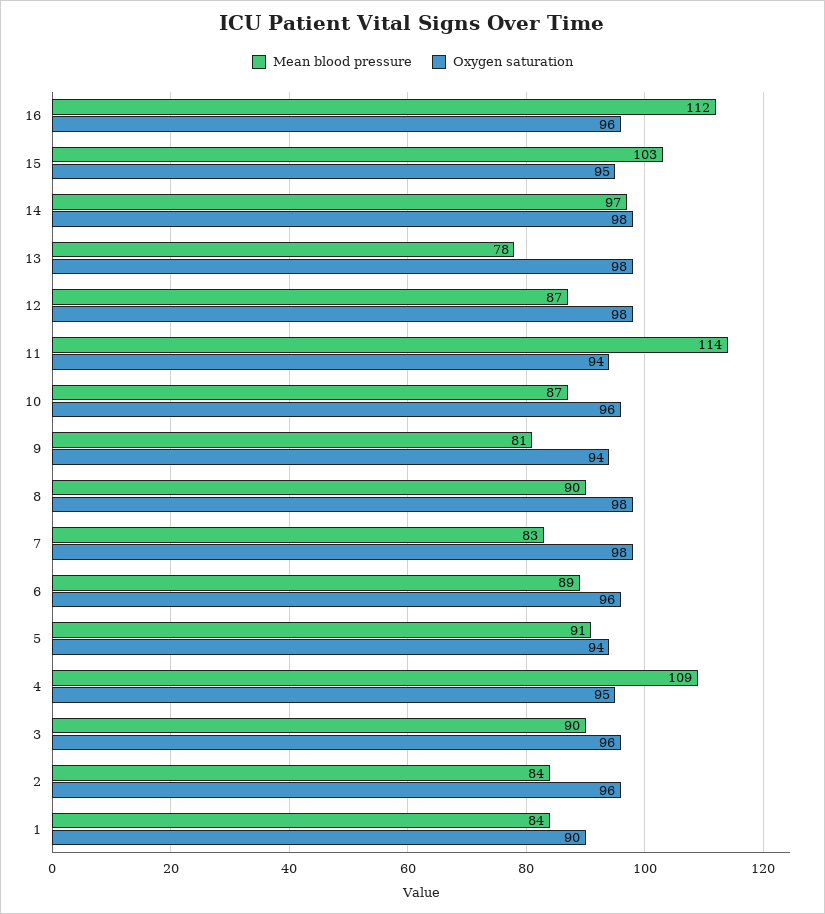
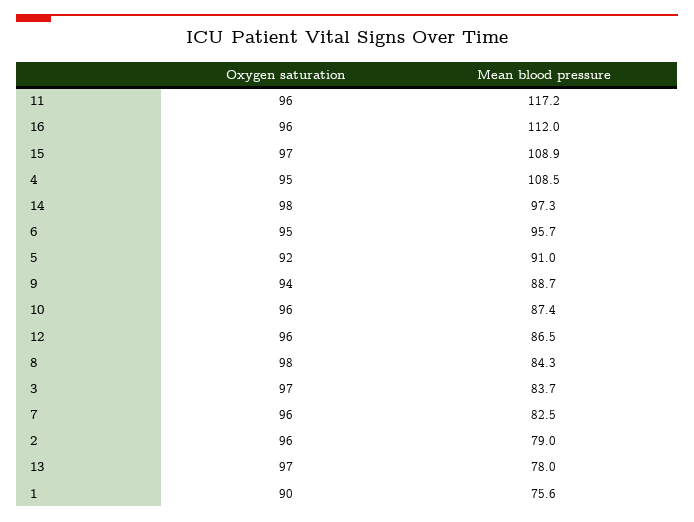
  {
    "Mean blood pressure": {
      "16": 112,
-     "15": 103,
+     "15": 108.9,
      "14": 97.3,
      "13": 78,
      "12": 86.5,
-     "11": 114,
+     "11": 117.2,
      "10": 87.4,
-     "9": 81,
+     "9": 88.7,
-     "8": 90,
+     "8": 84.3,
      "7": 82.5,
-     "6": 89,
+     "6": 95.7,
      "5": 91,
      "4": 108.5,
-     "3": 90,
+     "3": 83.7,
-     "2": 84,
+     "2": 79,
-     "1": 84
+     "1": 75.6
    },
    "Oxygen saturation": {
      "16": 96,
-     "15": 95,
+     "15": 97,
      "14": 98,
-     "13": 98,
+     "13": 97,
-     "12": 98,
+     "12": 96,
-     "11": 94,
+     "11": 96,
      "10": 96,
      "9": 94,
      "8": 98,
-     "7": 98,
+     "7": 96,
-     "6": 96,
+     "6": 95,
-     "5": 94,
+     "5": 92,
      "4": 95,
-     "3": 96,
+     "3": 97,
      "2": 96,
      "1": 90
    }
  }

